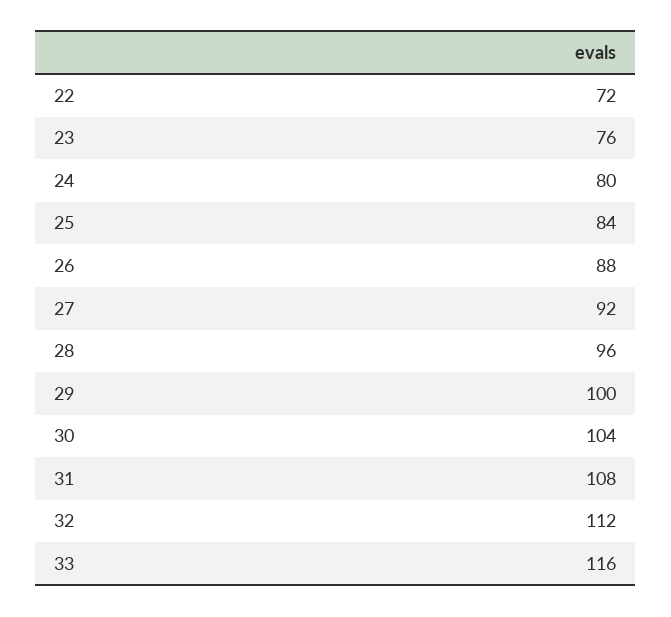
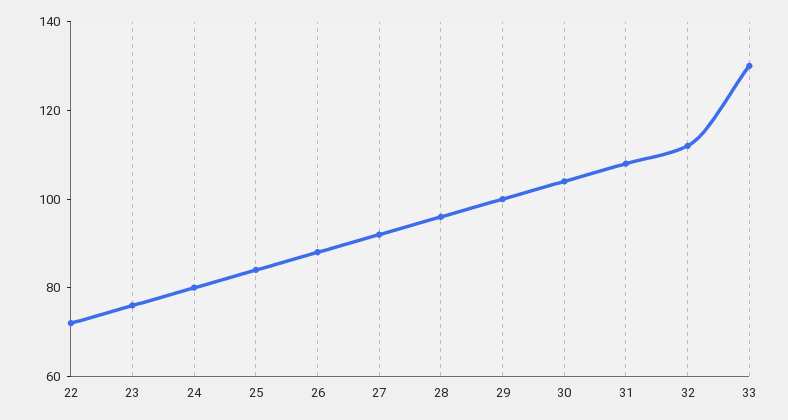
  {
    "22": 72,
    "23": 76,
    "24": 80,
    "25": 84,
    "26": 88,
    "27": 92,
    "28": 96,
    "29": 100,
    "30": 104,
    "31": 108,
    "32": 112,
-   "33": 116
+   "33": 130
  }

